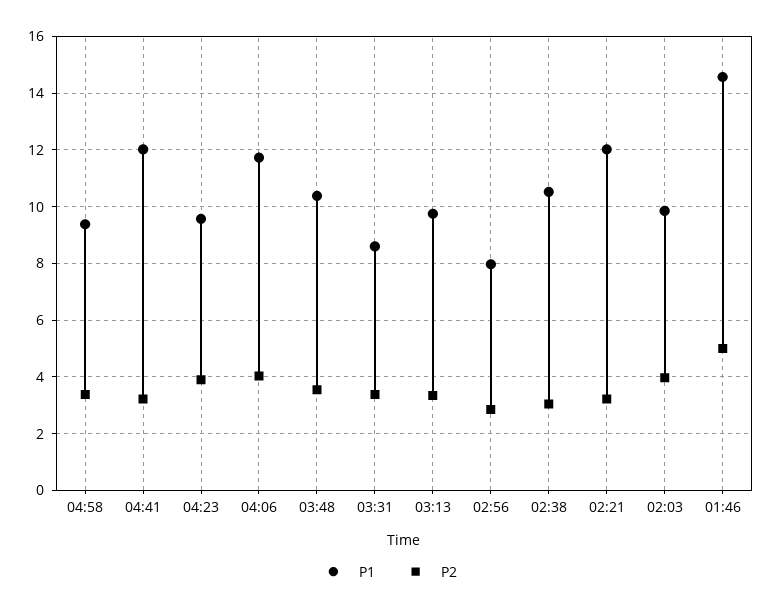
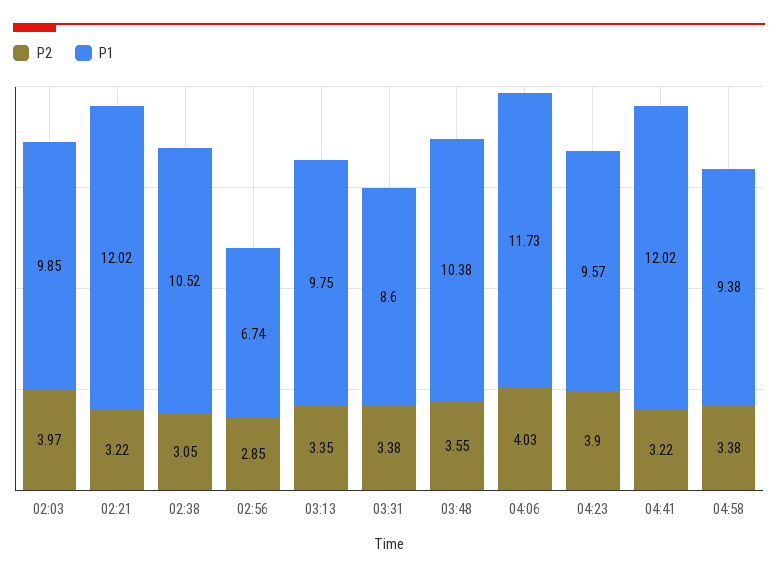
  {
    "P1": {
      "04:58": 9.38,
      "04:41": 12.02,
      "04:23": 9.57,
      "04:06": 11.73,
      "03:48": 10.38,
      "03:31": 8.6,
      "03:13": 9.75,
-     "02:56": 8,
+     "02:56": 6.74,
      "02:38": 10.52,
      "02:21": 12.02,
-     "02:03": 9.85,
+     "02:03": 9.85
-     "01:46": 14.5
    },
    "P2": {
      "04:58": 3.38,
      "04:41": 3.22,
      "04:23": 3.9,
      "04:06": 4.03,
      "03:48": 3.55,
      "03:31": 3.38,
      "03:13": 3.35,
      "02:56": 2.85,
      "02:38": 3.05,
      "02:21": 3.22,
-     "02:03": 3.97,
+     "02:03": 3.97
-     "01:46": 5
    }
  }

